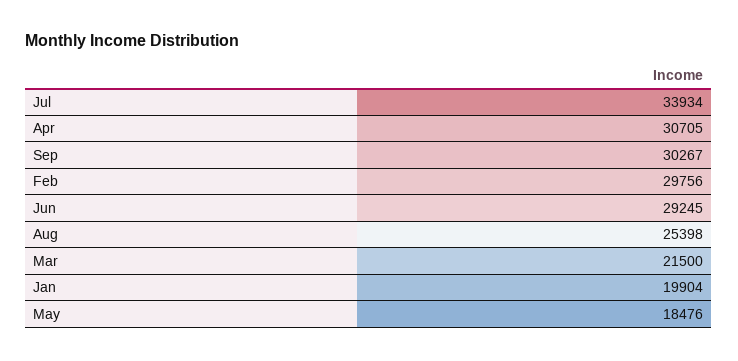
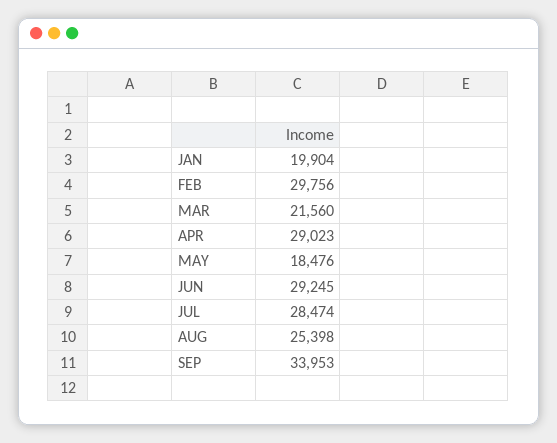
  {
-   "Jul": 33934,
+   "Jul": 28474,
-   "Apr": 30705,
+   "Apr": 29023,
-   "Sep": 30267,
+   "Sep": 33953,
    "Feb": 29756,
    "Jun": 29245,
    "Aug": 25398,
-   "Mar": 21500,
+   "Mar": 21560,
    "Jan": 19904,
    "May": 18476
  }

